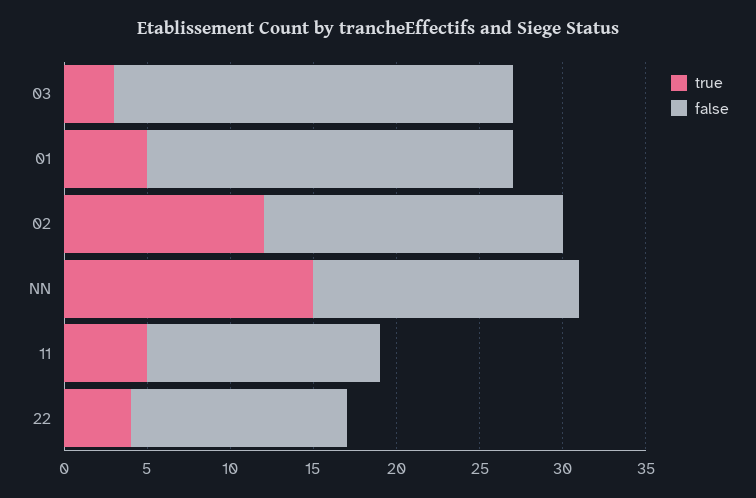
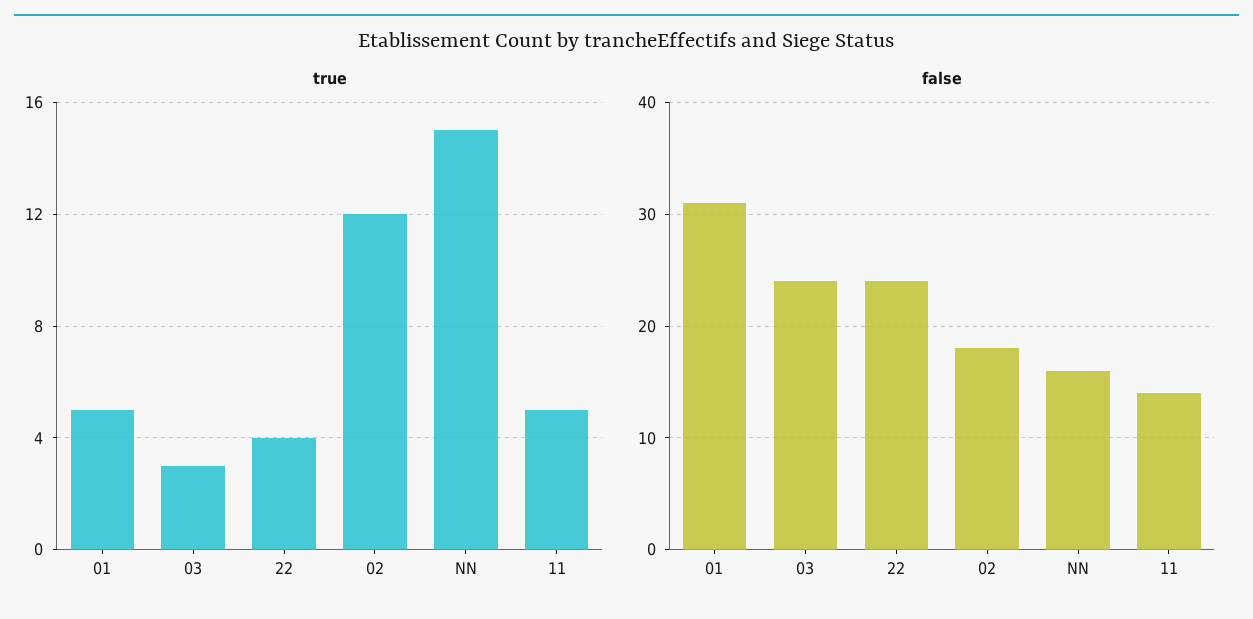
  {
    "true": {
      "03": 3,
      "01": 5,
      "02": 12,
      "NN": 15,
      "11": 5,
      "22": 4
    },
    "false": {
      "03": 24,
-     "01": 22,
+     "01": 31,
      "02": 18,
      "NN": 16,
      "11": 14,
-     "22": 13
+     "22": 24
    }
  }

